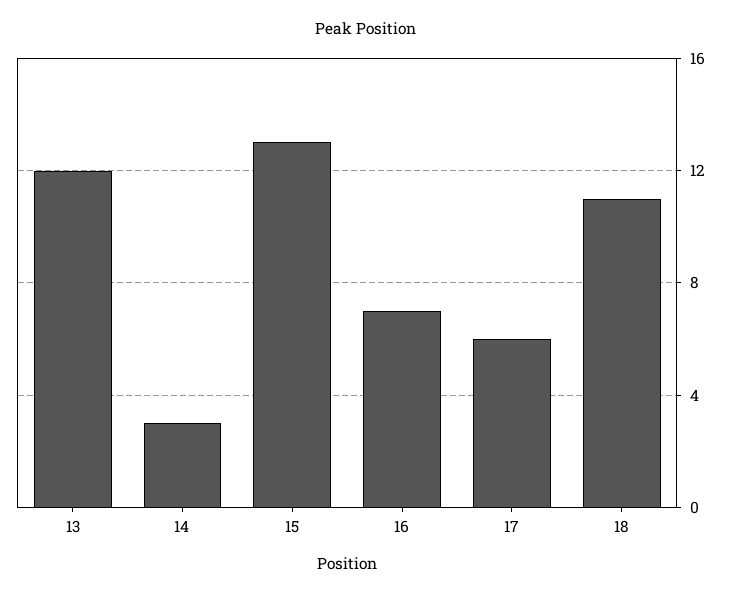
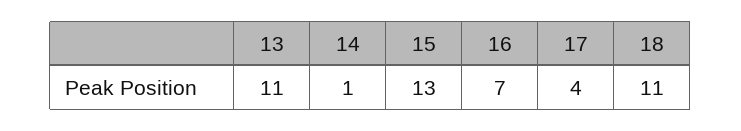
  {
-   "13": 12,
+   "13": 11,
-   "14": 3,
+   "14": 1,
    "15": 13,
    "16": 7,
-   "17": 6,
+   "17": 4,
    "18": 11
  }

